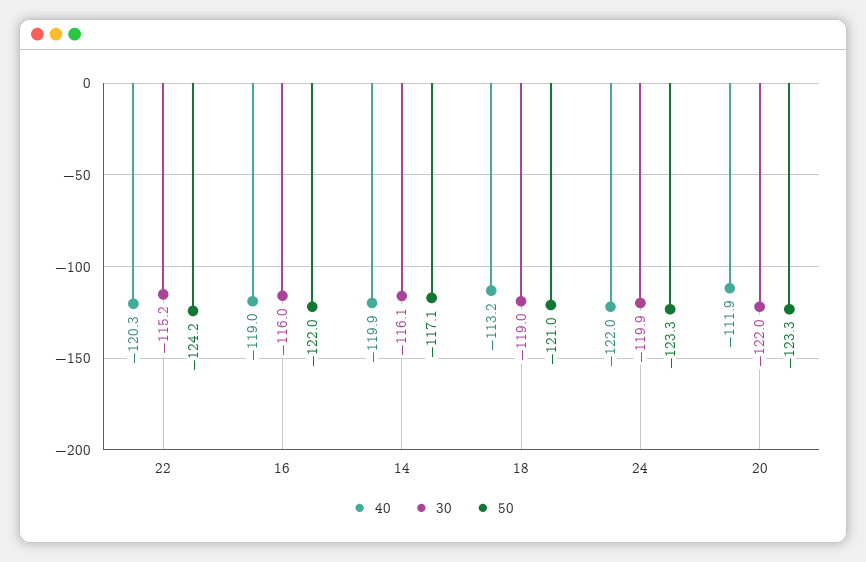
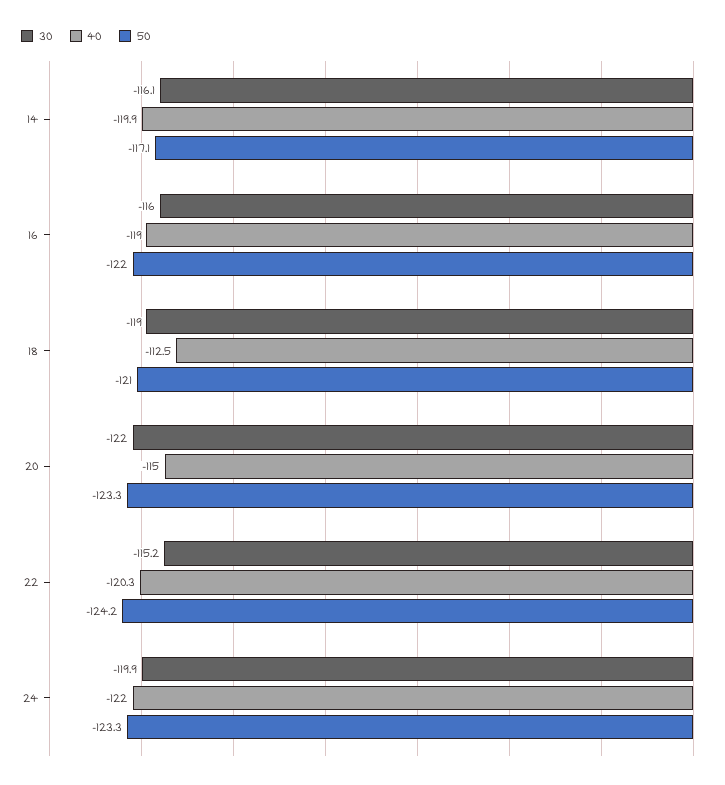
  {
    "40": {
      "22": -120.3,
      "16": -119,
      "14": -119.9,
-     "18": -113.2,
+     "18": -112.5,
      "24": -122,
-     "20": -111.9
+     "20": -115
    },
    "30": {
      "22": -115.2,
      "16": -116,
      "14": -116.1,
      "18": -119,
      "24": -119.9,
      "20": -122
    },
    "50": {
      "22": -124.2,
      "16": -122,
      "14": -117.1,
      "18": -121,
      "24": -123.3,
      "20": -123.3
    }
  }

